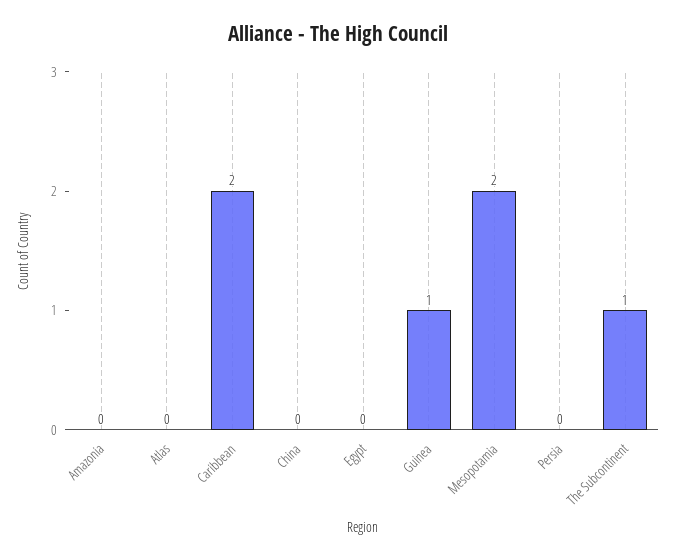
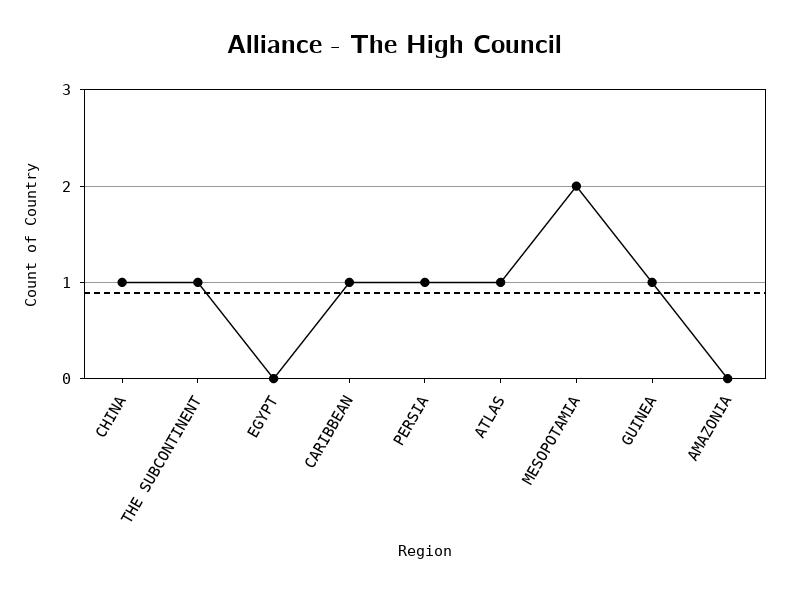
  {
    "Amazonia": 0,
-   "Atlas": 0,
+   "Atlas": 1,
-   "Caribbean": 2,
+   "Caribbean": 1,
-   "China": 0,
+   "China": 1,
    "Egypt": 0,
    "Guinea": 1,
    "Mesopotamia": 2,
-   "Persia": 0,
+   "Persia": 1,
    "The Subcontinent": 1
  }

